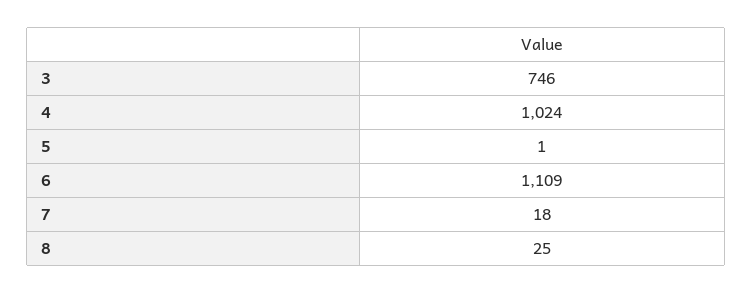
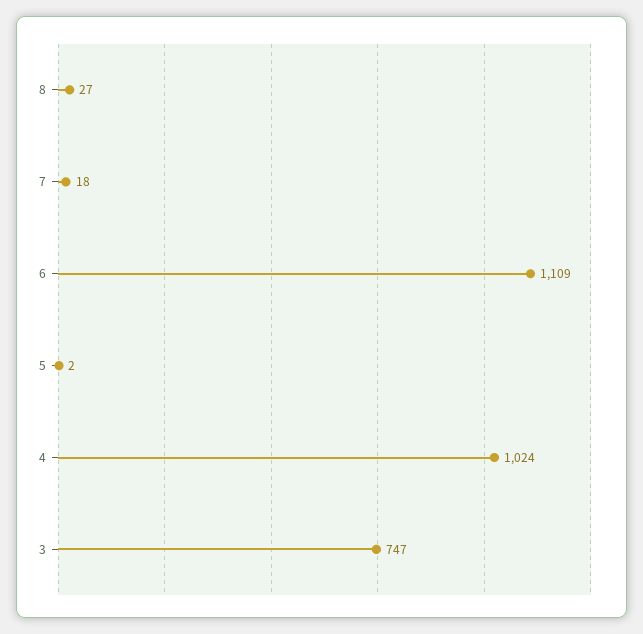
  {
-   "3": 746,
+   "3": 747,
    "4": 1024,
-   "5": 1,
+   "5": 2,
    "6": 1109,
    "7": 18,
-   "8": 25
+   "8": 27
  }

